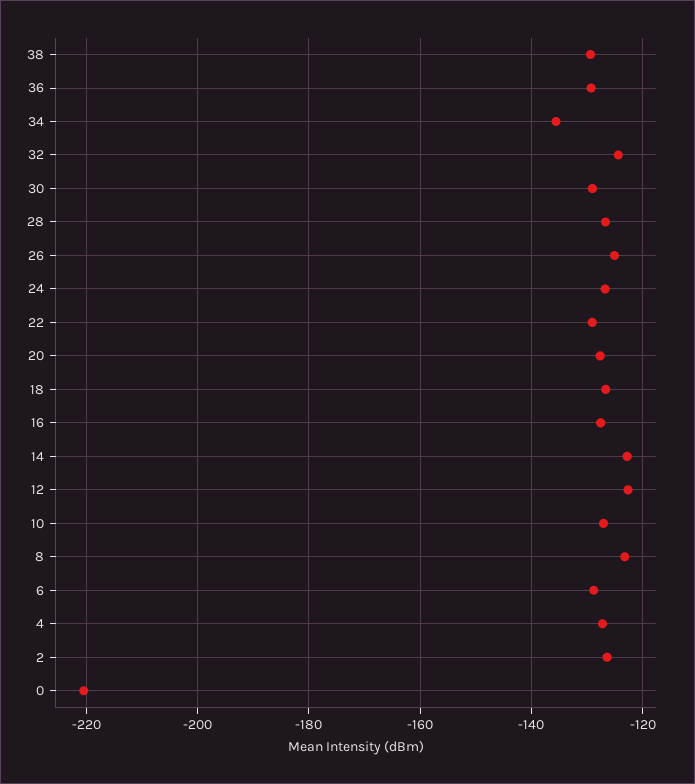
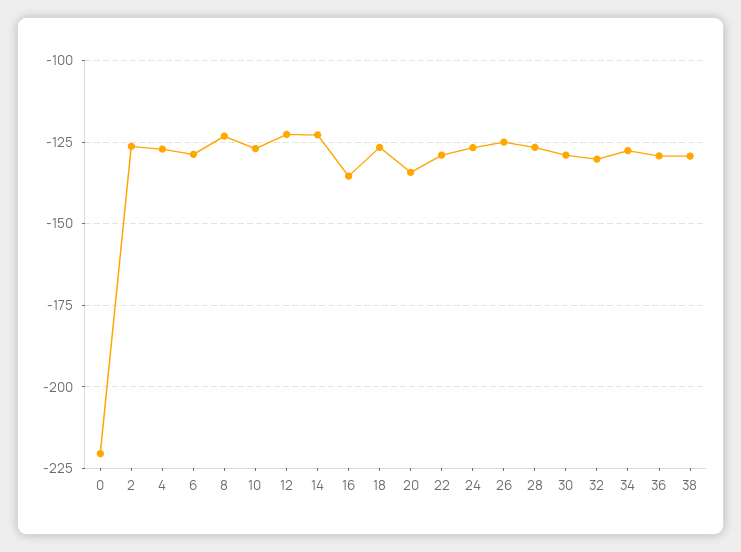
  {
    "38": -130,
    "36": -130,
-   "34": -136,
+   "34": -127.5,
-   "32": -124,
+   "32": -130,
    "30": -130,
    "28": -126,
    "26": -126,
    "24": -126,
    "22": -130,
-   "20": -128,
+   "20": -135,
    "18": -126,
-   "16": -128,
+   "16": -135,
    "14": -122,
    "12": -122,
    "10": -128,
    "8": -124,
    "6": -128,
    "4": -128,
    "2": -126,
    "0": -220
  }

